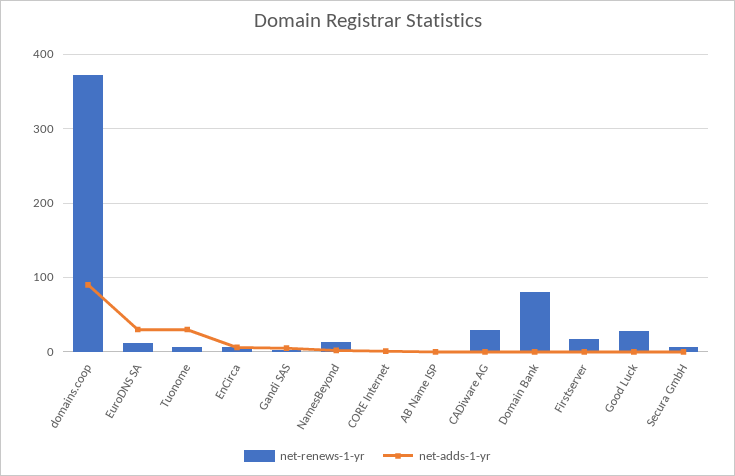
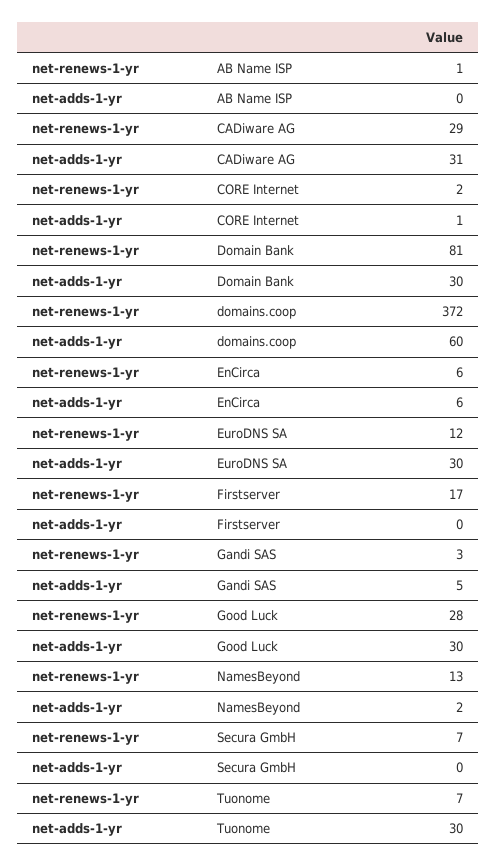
  {
    "net-renews-1-yr": {
      "domains.coop": 372,
      "EuroDNS SA": 12,
      "Tuonome": 7,
      "EnCirca": 6,
      "Gandi SAS": 3,
      "NamesBeyond": 13,
      "CORE Internet": 2,
      "AB Name ISP": 1,
      "CADiware AG": 29,
      "Domain Bank": 81,
      "Firstserver": 17,
      "Good Luck": 28,
      "Secura GmbH": 7
    },
    "net-adds-1-yr": {
-     "domains.coop": 90,
+     "domains.coop": 60,
      "EuroDNS SA": 30,
      "Tuonome": 30,
      "EnCirca": 6,
      "Gandi SAS": 5,
      "NamesBeyond": 2,
      "CORE Internet": 1,
      "AB Name ISP": 0,
-     "CADiware AG": 0,
+     "CADiware AG": 31,
-     "Domain Bank": 0,
+     "Domain Bank": 30,
      "Firstserver": 0,
-     "Good Luck": 0,
+     "Good Luck": 30,
      "Secura GmbH": 0
    }
  }

